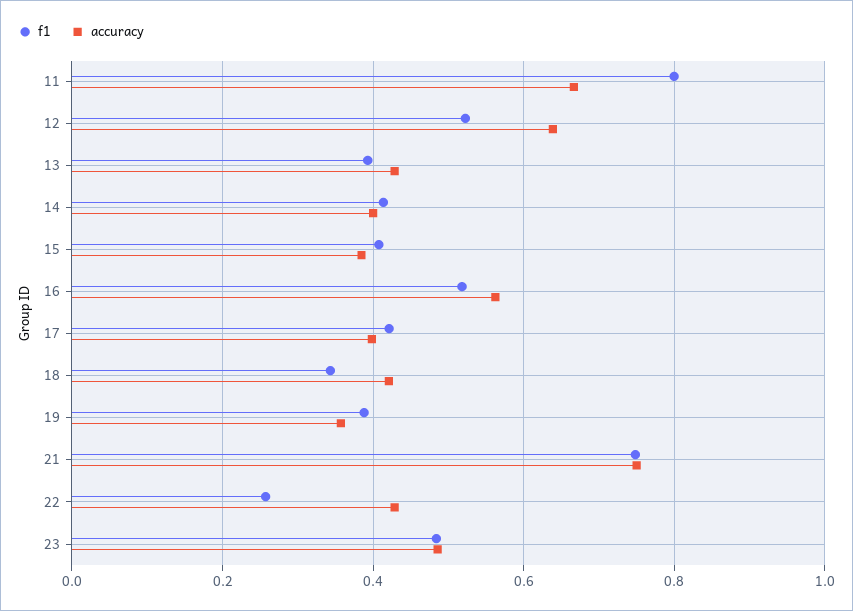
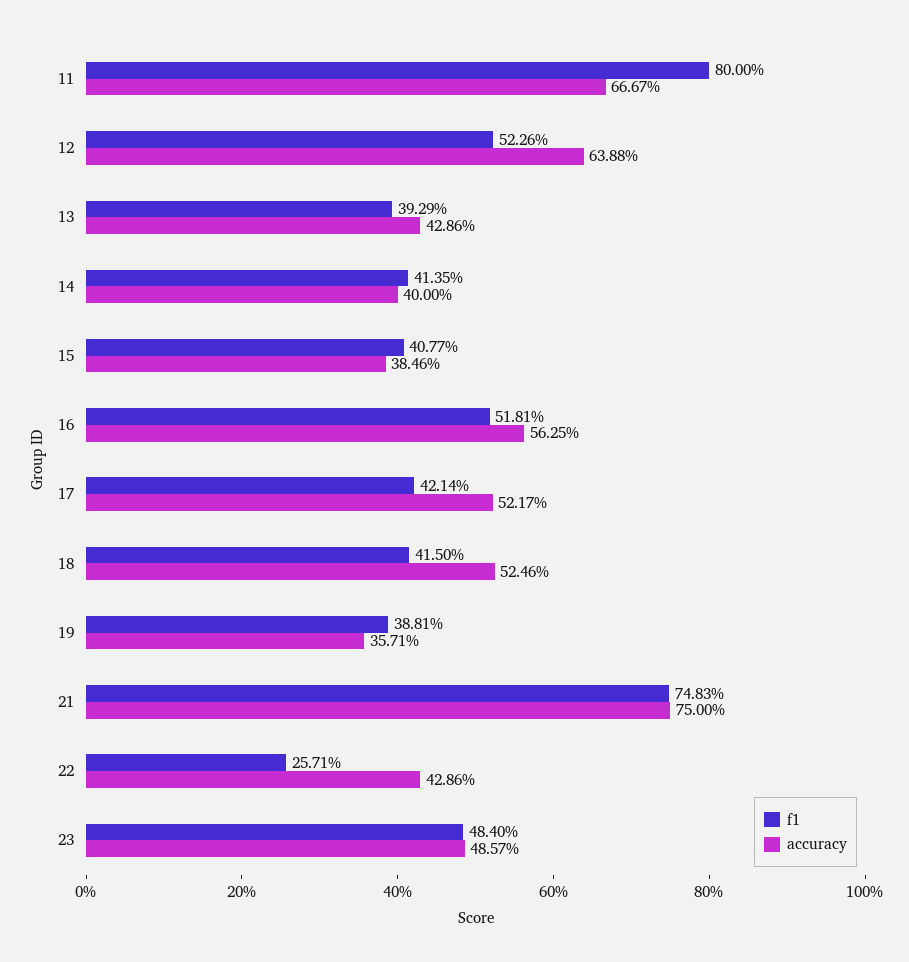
  {
    "f1": {
      "11": 0.8,
      "12": 0.5226,
      "13": 0.3929,
      "14": 0.4135,
      "15": 0.4077,
      "16": 0.5181,
      "17": 0.4214,
-     "18": 0.34,
+     "18": 0.415,
      "19": 0.3881,
      "21": 0.7483,
      "22": 0.2571,
      "23": 0.484
    },
    "accuracy": {
      "11": 0.6667,
      "12": 0.6388,
      "13": 0.4286,
      "14": 0.4,
      "15": 0.3846,
      "16": 0.5625,
-     "17": 0.4,
+     "17": 0.5217,
-     "18": 0.42,
+     "18": 0.5246,
      "19": 0.3571,
      "21": 0.75,
      "22": 0.4286,
      "23": 0.4857
    }
  }

